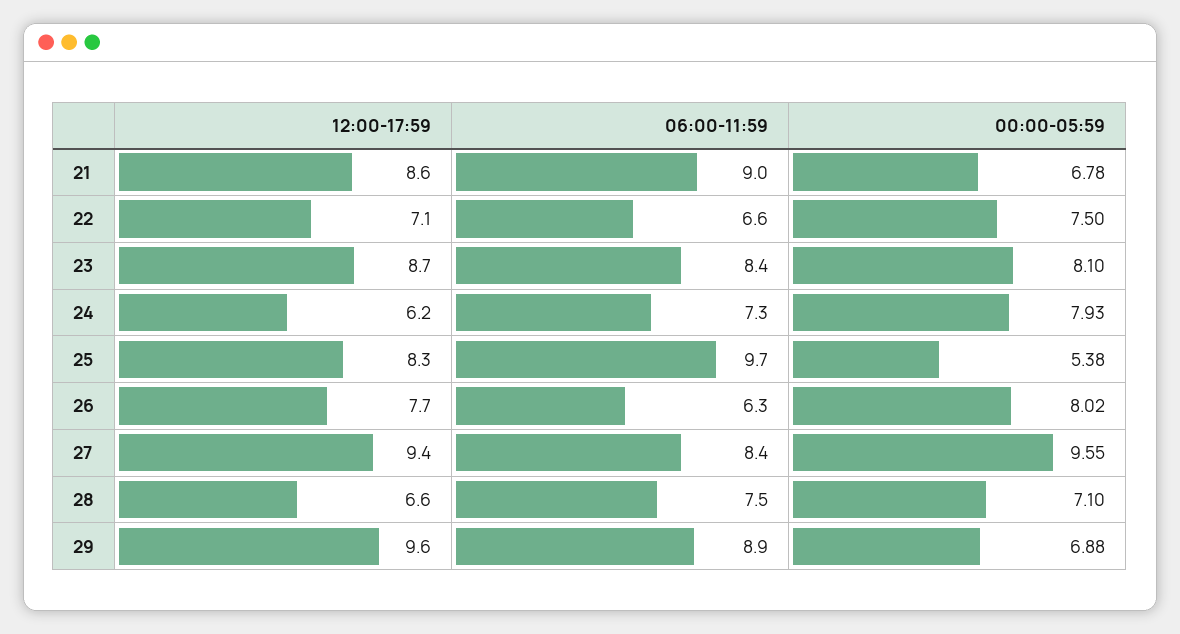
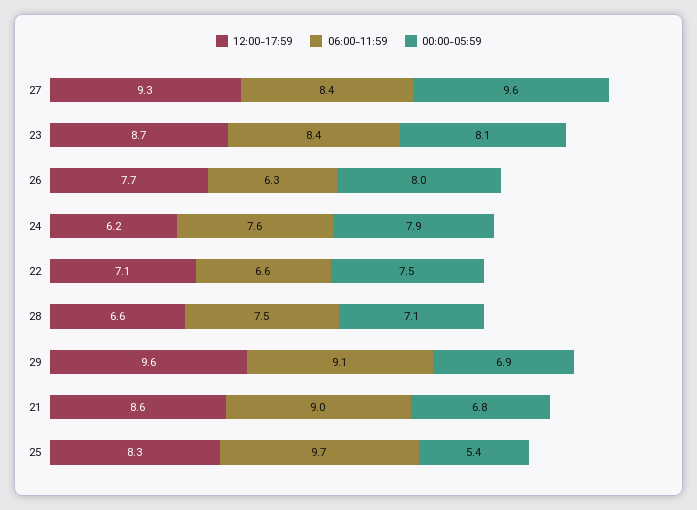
  {
    "12:00-17:59": {
      "21": 8.6,
      "22": 7.1,
      "23": 8.7,
      "24": 6.2,
      "25": 8.3,
      "26": 7.7,
-     "27": 9.4,
+     "27": 9.3,
      "28": 6.6,
      "29": 9.6
    },
    "06:00-11:59": {
      "21": 9,
      "22": 6.6,
      "23": 8.4,
-     "24": 7.3,
+     "24": 7.6,
      "25": 9.7,
      "26": 6.3,
      "27": 8.4,
      "28": 7.5,
-     "29": 8.9
+     "29": 9.1
    },
    "00:00-05:59": {
      "21": 6.78,
      "22": 7.5,
      "23": 8.1,
      "24": 7.93,
      "25": 5.38,
      "26": 8.02,
      "27": 9.55,
      "28": 7.1,
      "29": 6.88
    }
  }

